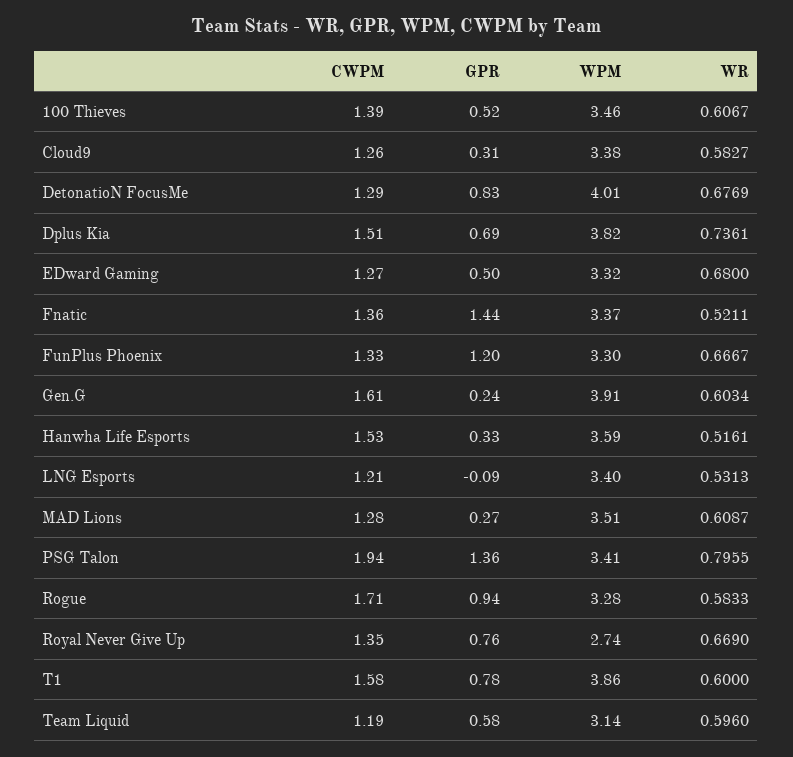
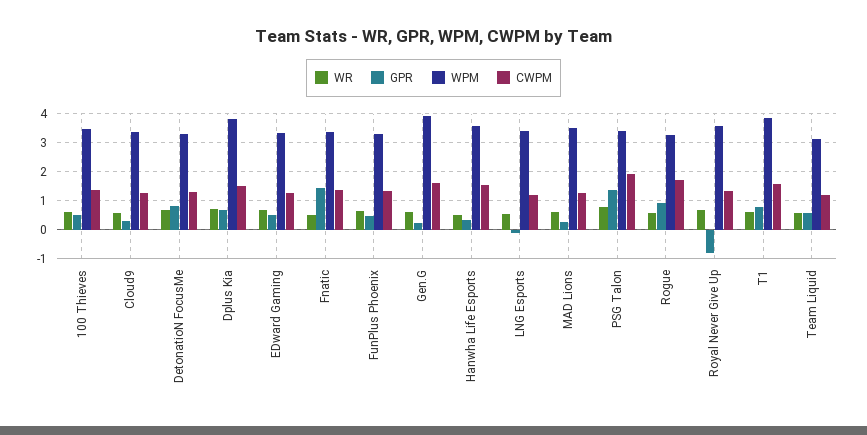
  {
    "CWPM": {
      "100 Thieves": 1.39,
      "Cloud9": 1.26,
      "DetonatioN FocusMe": 1.29,
      "Dplus Kia": 1.51,
      "EDward Gaming": 1.27,
      "Fnatic": 1.36,
      "FunPlus Phoenix": 1.33,
      "Gen.G": 1.61,
      "Hanwha Life Esports": 1.53,
      "LNG Esports": 1.21,
      "MAD Lions": 1.28,
      "PSG Talon": 1.94,
      "Rogue": 1.71,
      "Royal Never Give Up": 1.35,
      "T1": 1.58,
      "Team Liquid": 1.19
    },
    "GPR": {
      "100 Thieves": 0.52,
      "Cloud9": 0.31,
      "DetonatioN FocusMe": 0.83,
      "Dplus Kia": 0.69,
      "EDward Gaming": 0.5,
      "Fnatic": 1.44,
-     "FunPlus Phoenix": 1.2,
+     "FunPlus Phoenix": 0.5,
      "Gen.G": 0.24,
      "Hanwha Life Esports": 0.33,
      "LNG Esports": -0.09,
      "MAD Lions": 0.27,
      "PSG Talon": 1.36,
      "Rogue": 0.94,
-     "Royal Never Give Up": 0.76,
+     "Royal Never Give Up": -0.75,
      "T1": 0.78,
      "Team Liquid": 0.58
    },
    "WPM": {
      "100 Thieves": 3.46,
      "Cloud9": 3.38,
-     "DetonatioN FocusMe": 4.01,
+     "DetonatioN FocusMe": 3.25,
      "Dplus Kia": 3.82,
      "EDward Gaming": 3.32,
      "Fnatic": 3.37,
      "FunPlus Phoenix": 3.3,
      "Gen.G": 3.91,
      "Hanwha Life Esports": 3.59,
      "LNG Esports": 3.4,
      "MAD Lions": 3.51,
      "PSG Talon": 3.41,
      "Rogue": 3.28,
-     "Royal Never Give Up": 2.74,
+     "Royal Never Give Up": 3.5,
      "T1": 3.86,
      "Team Liquid": 3.14
    },
    "WR": {
      "100 Thieves": 0.6067,
      "Cloud9": 0.5827,
      "DetonatioN FocusMe": 0.6769,
      "Dplus Kia": 0.7361,
      "EDward Gaming": 0.68,
      "Fnatic": 0.5211,
      "FunPlus Phoenix": 0.6667,
      "Gen.G": 0.6034,
      "Hanwha Life Esports": 0.5161,
      "LNG Esports": 0.5313,
      "MAD Lions": 0.6087,
      "PSG Talon": 0.7955,
      "Rogue": 0.5833,
      "Royal Never Give Up": 0.669,
      "T1": 0.6,
      "Team Liquid": 0.596
    }
  }

